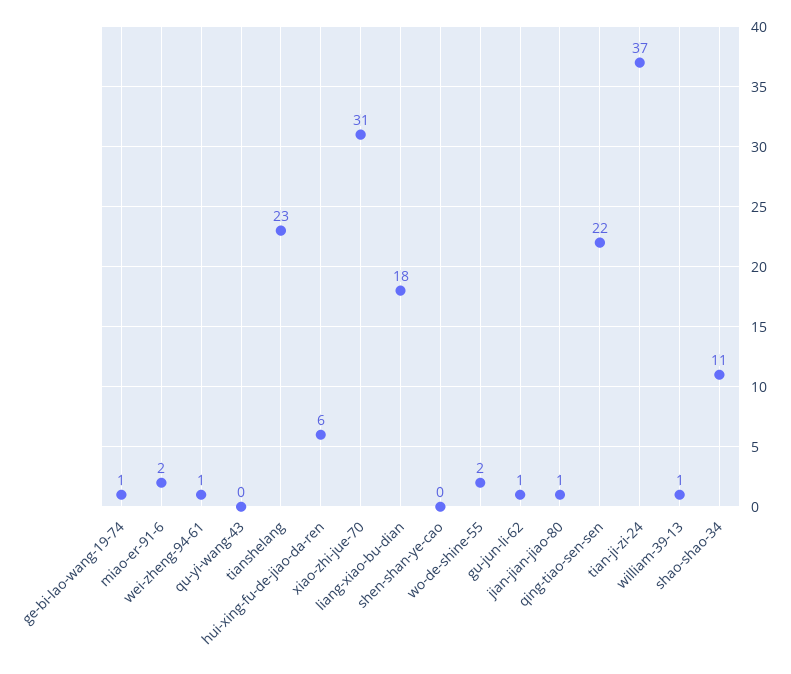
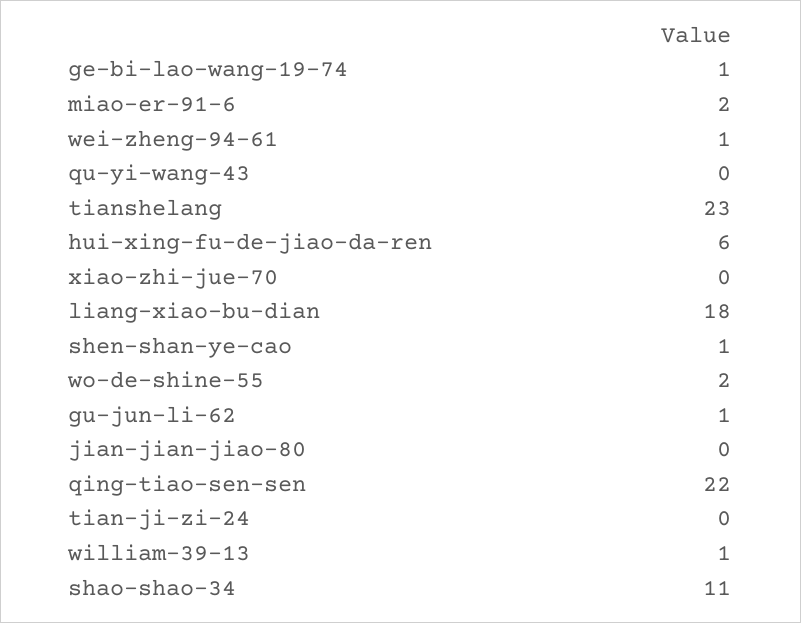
  {
    "ge-bi-lao-wang-19-74": 1,
    "miao-er-91-6": 2,
    "wei-zheng-94-61": 1,
    "qu-yi-wang-43": 0,
    "tianshelang": 23,
    "hui-xing-fu-de-jiao-da-ren": 6,
-   "xiao-zhi-jue-70": 31,
+   "xiao-zhi-jue-70": 0,
    "liang-xiao-bu-dian": 18,
-   "shen-shan-ye-cao": 0,
+   "shen-shan-ye-cao": 1,
    "wo-de-shine-55": 2,
    "gu-jun-li-62": 1,
-   "jian-jian-jiao-80": 1,
+   "jian-jian-jiao-80": 0,
    "qing-tiao-sen-sen": 22,
-   "tian-ji-zi-24": 37,
+   "tian-ji-zi-24": 0,
    "william-39-13": 1,
    "shao-shao-34": 11
  }

